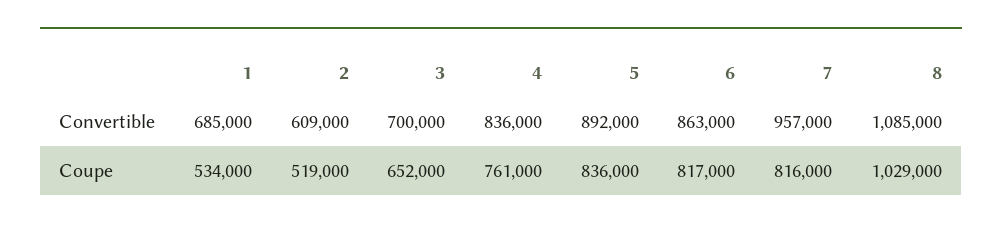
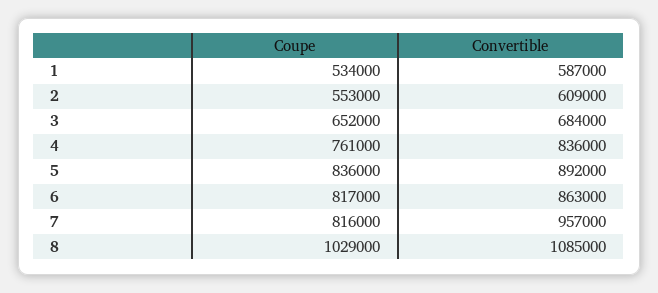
  {
    "1": {
-     "Convertible": 685000,
+     "Convertible": 587000,
      "Coupe": 534000
    },
    "2": {
      "Convertible": 609000,
-     "Coupe": 519000
+     "Coupe": 553000
    },
    "3": {
-     "Convertible": 700000,
+     "Convertible": 684000,
      "Coupe": 652000
    },
    "4": {
      "Convertible": 836000,
      "Coupe": 761000
    },
    "5": {
      "Convertible": 892000,
      "Coupe": 836000
    },
    "6": {
      "Convertible": 863000,
      "Coupe": 817000
    },
    "7": {
      "Convertible": 957000,
      "Coupe": 816000
    },
    "8": {
      "Convertible": 1085000,
      "Coupe": 1029000
    }
  }

